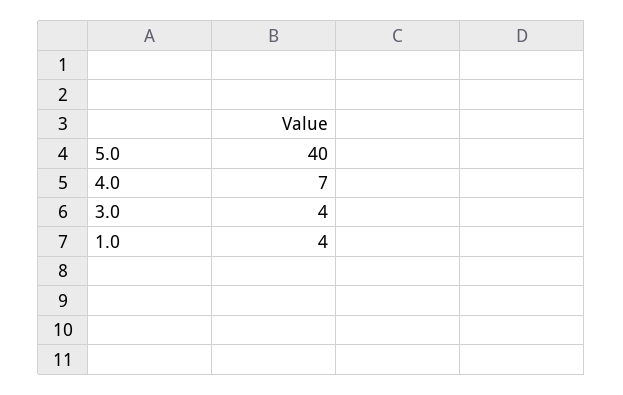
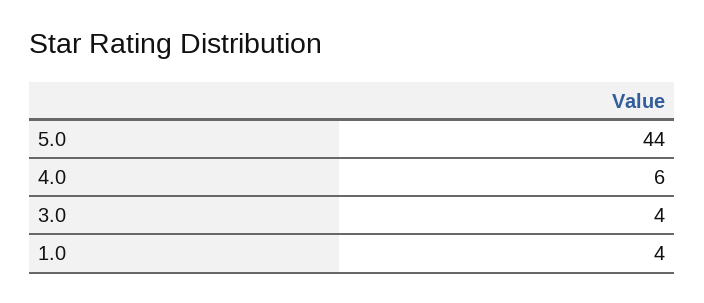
  {
-   "5.0": 40,
+   "5.0": 44,
-   "4.0": 7,
+   "4.0": 6,
    "3.0": 4,
    "1.0": 4
  }

